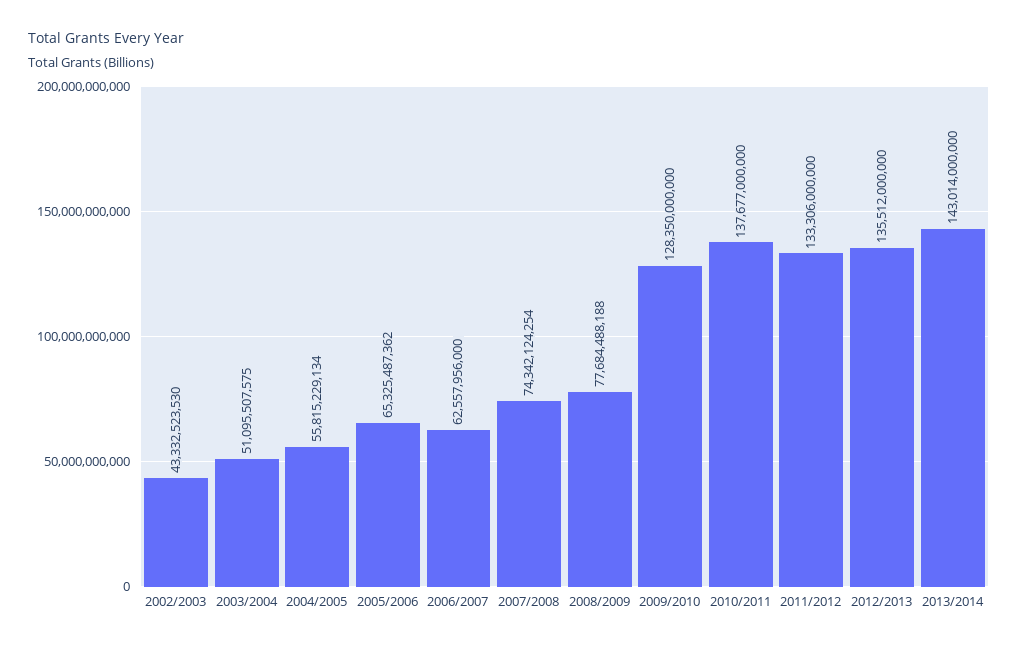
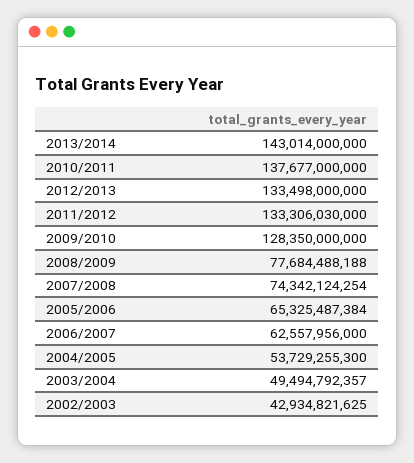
  {
-   "2002/2003": 43332523530,
+   "2002/2003": 42934821625,
-   "2003/2004": 51095507575,
+   "2003/2004": 49494792357,
-   "2004/2005": 55815229134,
+   "2004/2005": 53729255300,
-   "2005/2006": 65325487362,
+   "2005/2006": 65325487384,
    "2006/2007": 62557956000,
    "2007/2008": 74342124254,
    "2008/2009": 77684488188,
    "2009/2010": 128350000000,
    "2010/2011": 137677000000,
-   "2011/2012": 133306000000,
+   "2011/2012": 133306030000,
-   "2012/2013": 135512000000,
+   "2012/2013": 133498000000,
    "2013/2014": 143014000000
  }

